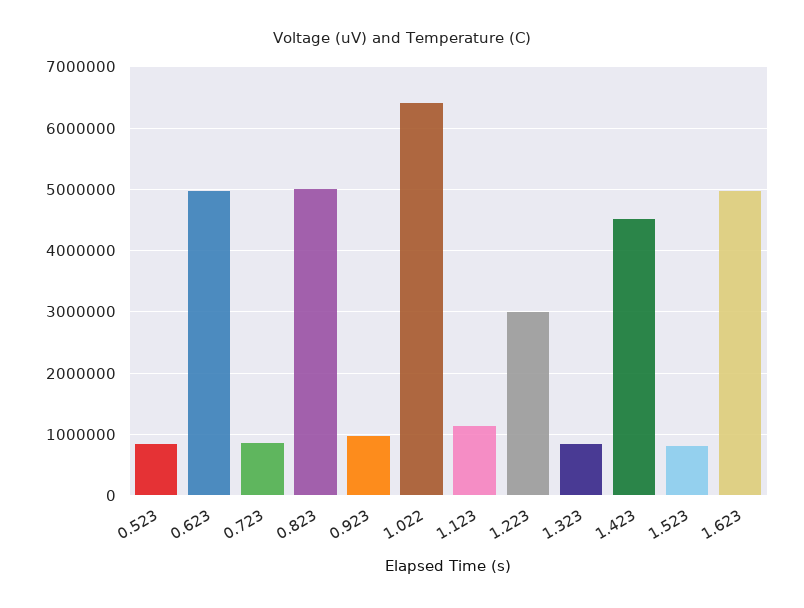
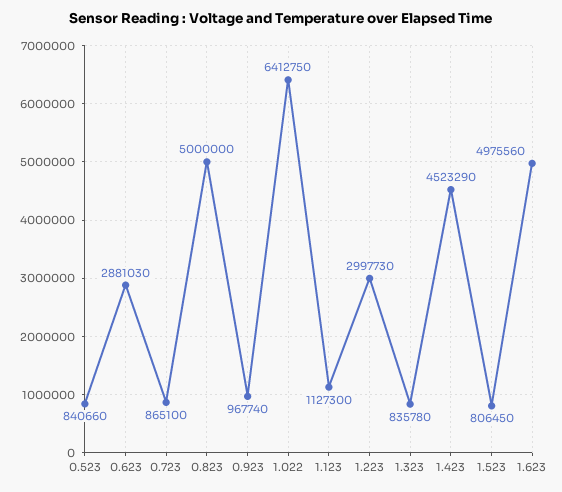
  {
    "0.523": 840660,
-   "0.623": 5000000,
+   "0.623": 2881030,
    "0.723": 865100,
    "0.823": 5000000,
    "0.923": 967740,
    "1.022": 6412750,
    "1.123": 1127300,
    "1.223": 2997730,
    "1.323": 835780,
    "1.423": 4523290,
    "1.523": 806450,
    "1.623": 4975560
  }

